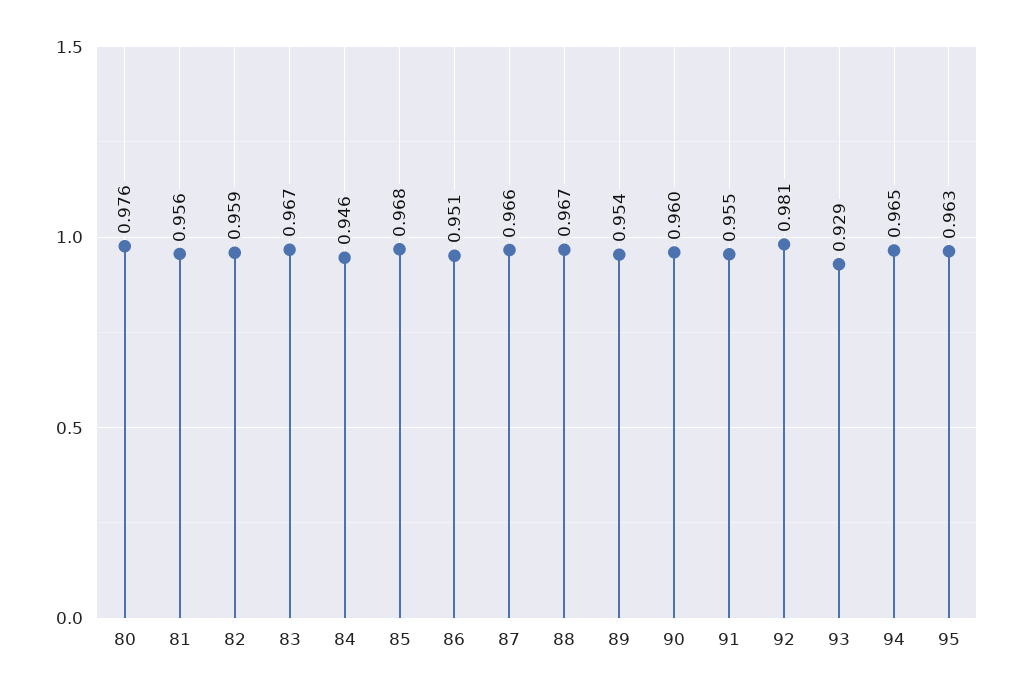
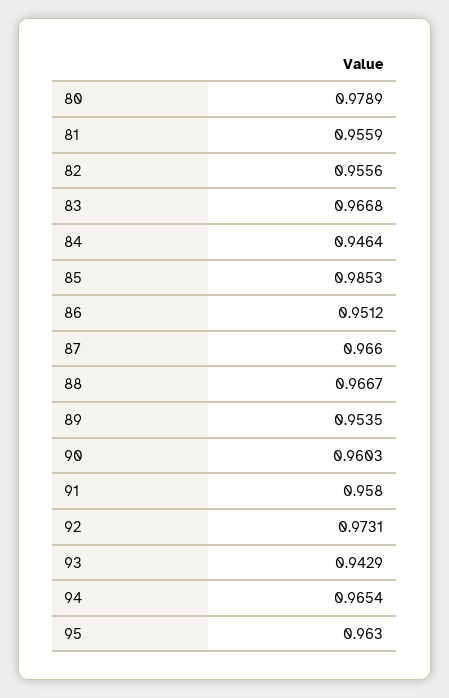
  {
-   "80": 0.976,
+   "80": 0.9789,
    "81": 0.9559,
-   "82": 0.959,
+   "82": 0.9556,
    "83": 0.9668,
    "84": 0.9464,
-   "85": 0.968,
+   "85": 0.9853,
    "86": 0.9512,
    "87": 0.966,
    "88": 0.9667,
    "89": 0.9535,
    "90": 0.9603,
-   "91": 0.955,
+   "91": 0.958,
-   "92": 0.981,
+   "92": 0.9731,
-   "93": 0.929,
+   "93": 0.9429,
    "94": 0.9654,
    "95": 0.963
  }

